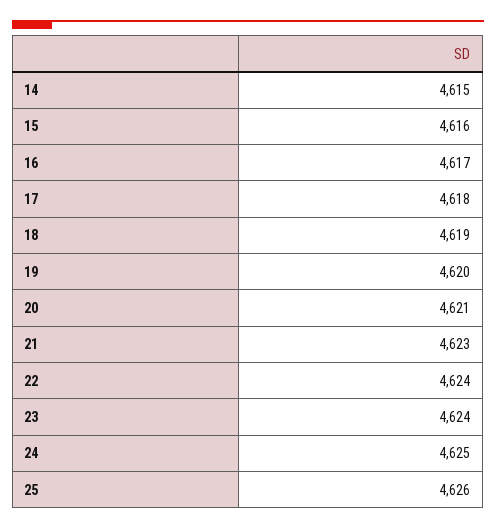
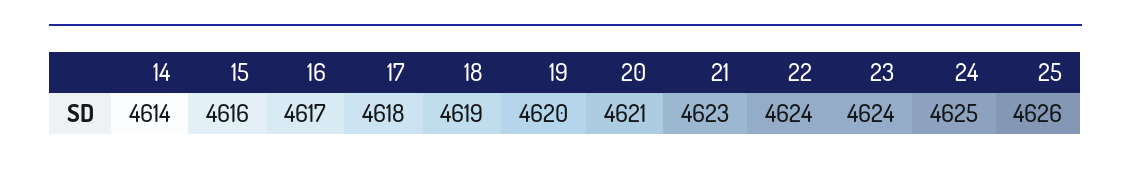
  {
-   "14": 4615,
+   "14": 4614,
    "15": 4616,
    "16": 4617,
    "17": 4618,
    "18": 4619,
    "19": 4620,
    "20": 4621,
    "21": 4623,
    "22": 4624,
    "23": 4624,
    "24": 4625,
    "25": 4626
  }

